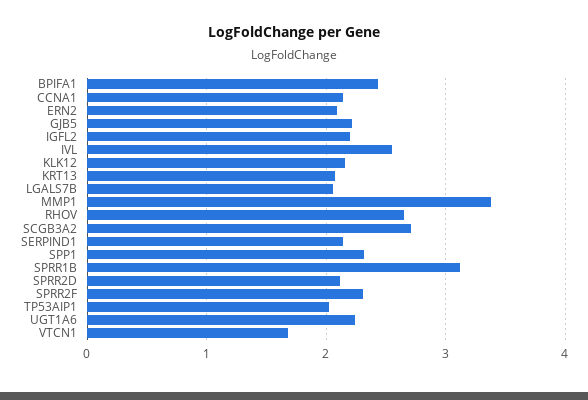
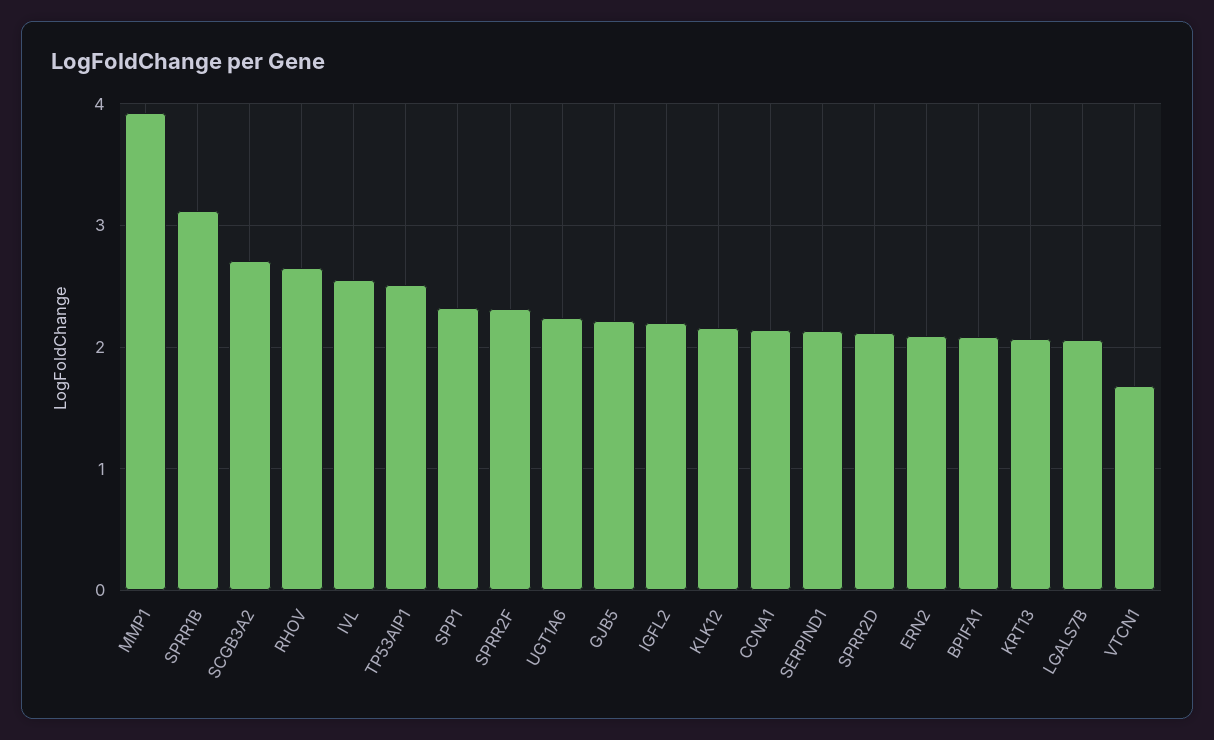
  {
-   "BPIFA1": 2.4,
+   "BPIFA1": 2.1,
    "CCNA1": 2.1,
    "ERN2": 2.1,
    "GJB5": 2.2,
    "IGFL2": 2.2,
    "IVL": 2.5,
    "KLK12": 2.2,
    "KRT13": 2.1,
    "LGALS7B": 2.1,
-   "MMP1": 3.4,
+   "MMP1": 3.9,
    "RHOV": 2.6,
    "SCGB3A2": 2.7,
    "SERPIND1": 2.1,
    "SPP1": 2.3,
    "SPRR1B": 3.1,
    "SPRR2D": 2.1,
    "SPRR2F": 2.3,
-   "TP53AIP1": 2,
+   "TP53AIP1": 2.5,
    "UGT1A6": 2.2,
    "VTCN1": 1.7
  }

